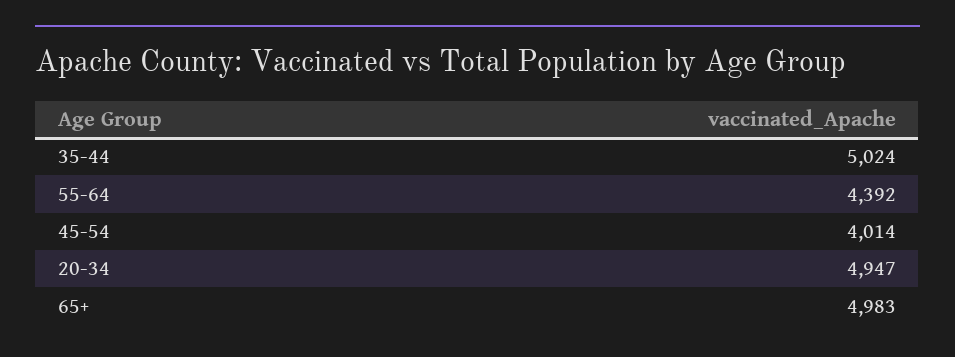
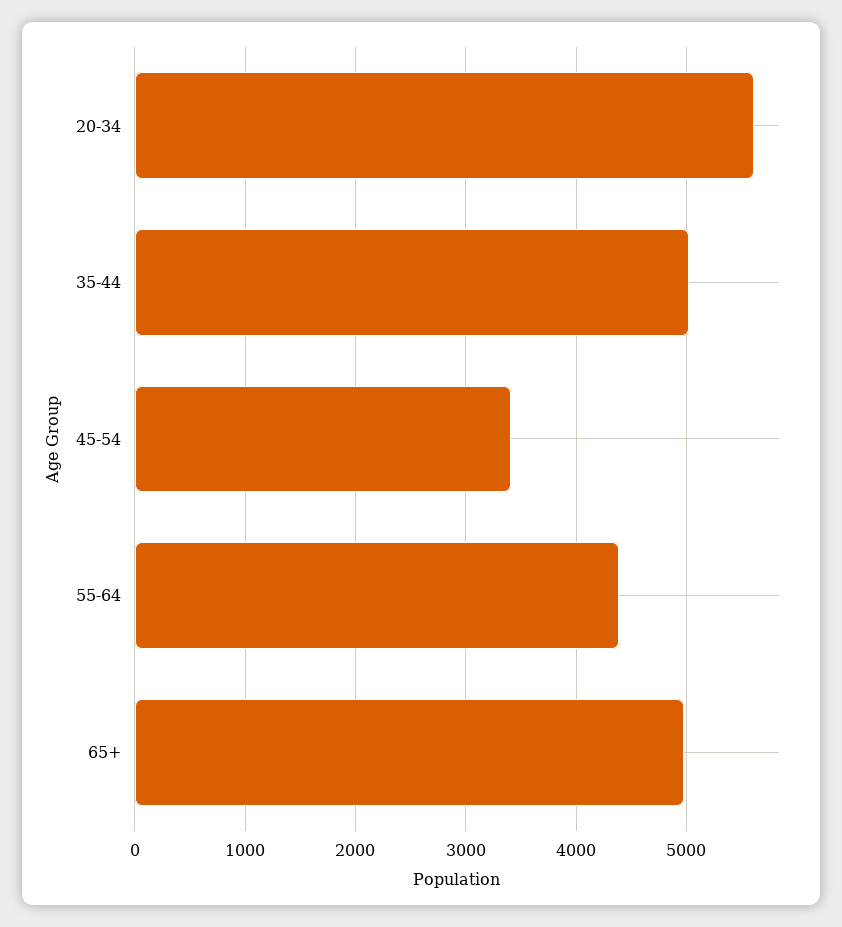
  {
    "35-44": 5024,
    "55-64": 4392,
-   "45-54": 4014,
+   "45-54": 3400,
-   "20-34": 4947,
+   "20-34": 5600,
    "65+": 4983
  }

